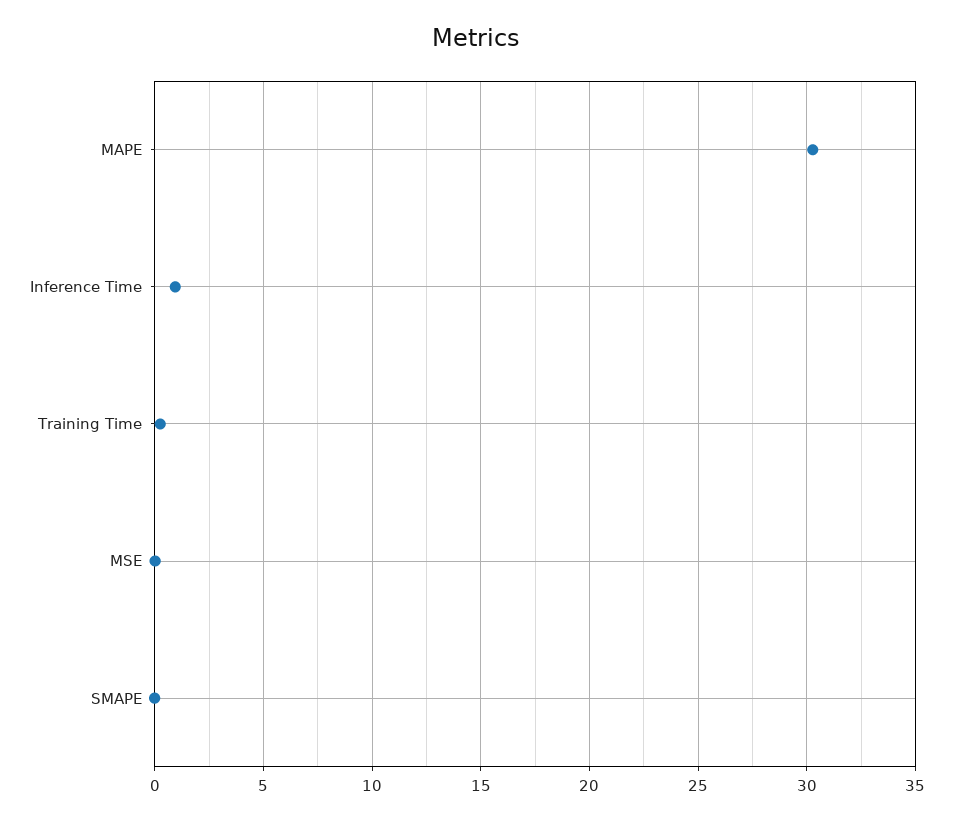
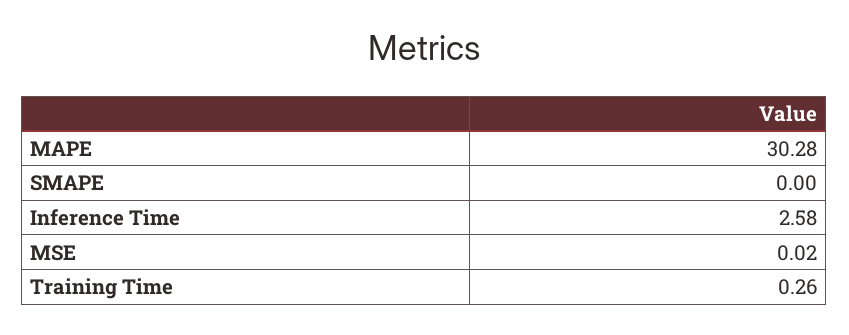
  {
    "MAPE": 30.28,
-   "Inference Time": 1,
+   "Inference Time": 2.58,
    "Training Time": 0.26,
    "MSE": 0.02,
    "SMAPE": 0
  }

